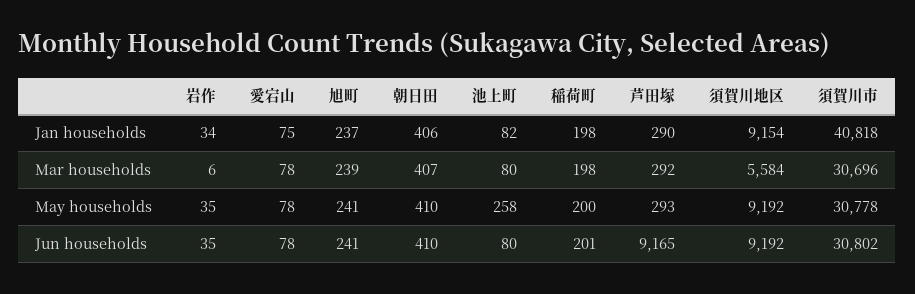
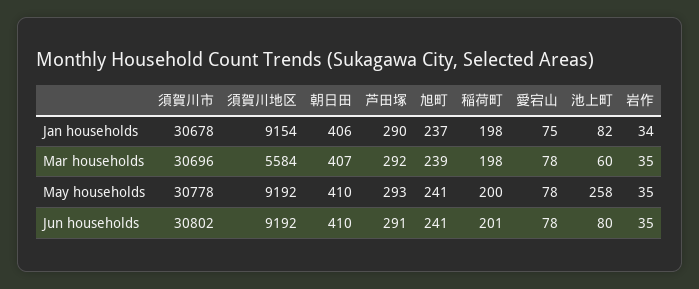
  {
    "岩作": {
      "Jan households": 34,
-     "Mar households": 6,
+     "Mar households": 35,
      "May households": 35,
      "Jun households": 35
    },
    "愛宕山": {
      "Jan households": 75,
      "Mar households": 78,
      "May households": 78,
      "Jun households": 78
    },
    "旭町": {
      "Jan households": 237,
      "Mar households": 239,
      "May households": 241,
      "Jun households": 241
    },
    "朝日田": {
      "Jan households": 406,
      "Mar households": 407,
      "May households": 410,
      "Jun households": 410
    },
    "池上町": {
      "Jan households": 82,
-     "Mar households": 80,
+     "Mar households": 60,
      "May households": 258,
      "Jun households": 80
    },
    "稲荷町": {
      "Jan households": 198,
      "Mar households": 198,
      "May households": 200,
      "Jun households": 201
    },
    "芦田塚": {
      "Jan households": 290,
      "Mar households": 292,
      "May households": 293,
-     "Jun households": 9165
+     "Jun households": 291
    },
    "須賀川地区": {
      "Jan households": 9154,
      "Mar households": 5584,
      "May households": 9192,
      "Jun households": 9192
    },
    "須賀川市": {
-     "Jan households": 40818,
+     "Jan households": 30678,
      "Mar households": 30696,
      "May households": 30778,
      "Jun households": 30802
    }
  }

